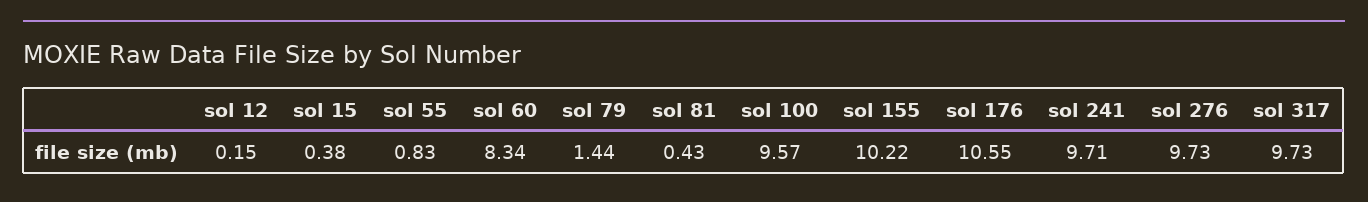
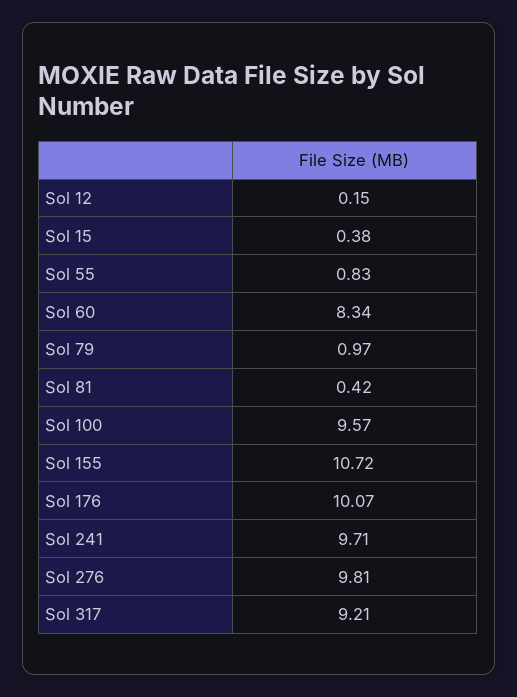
  {
    "sol 12": 0.15,
    "sol 15": 0.38,
    "sol 55": 0.83,
    "sol 60": 8.34,
-   "sol 79": 1.44,
+   "sol 79": 0.97,
-   "sol 81": 0.43,
+   "sol 81": 0.42,
    "sol 100": 9.57,
-   "sol 155": 10.22,
+   "sol 155": 10.72,
-   "sol 176": 10.55,
+   "sol 176": 10.07,
    "sol 241": 9.71,
-   "sol 276": 9.73,
+   "sol 276": 9.81,
-   "sol 317": 9.73
+   "sol 317": 9.21
  }

